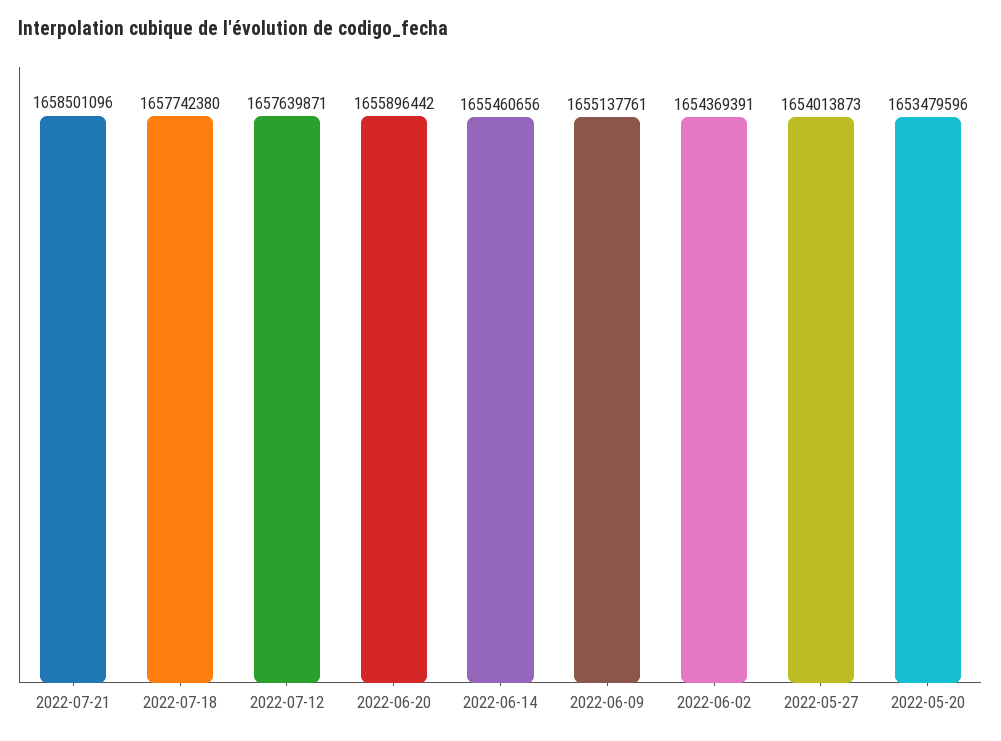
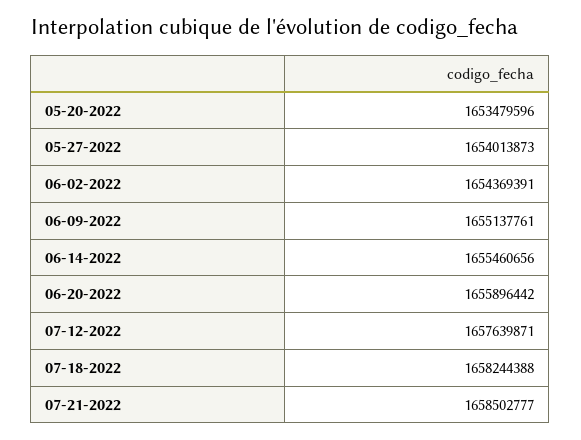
  {
-   "2022-07-21": 1658501096,
+   "2022-07-21": 1658502777,
-   "2022-07-18": 1657742380,
+   "2022-07-18": 1658244388,
    "2022-07-12": 1657639871,
    "2022-06-20": 1655896442,
    "2022-06-14": 1655460656,
    "2022-06-09": 1655137761,
    "2022-06-02": 1654369391,
    "2022-05-27": 1654013873,
    "2022-05-20": 1653479596
  }

